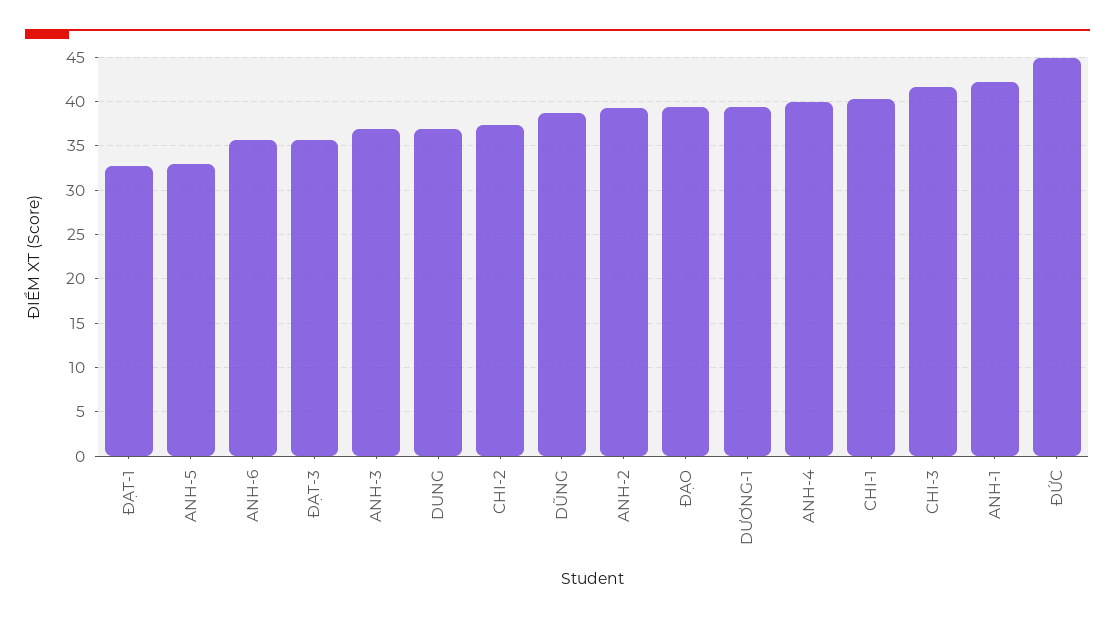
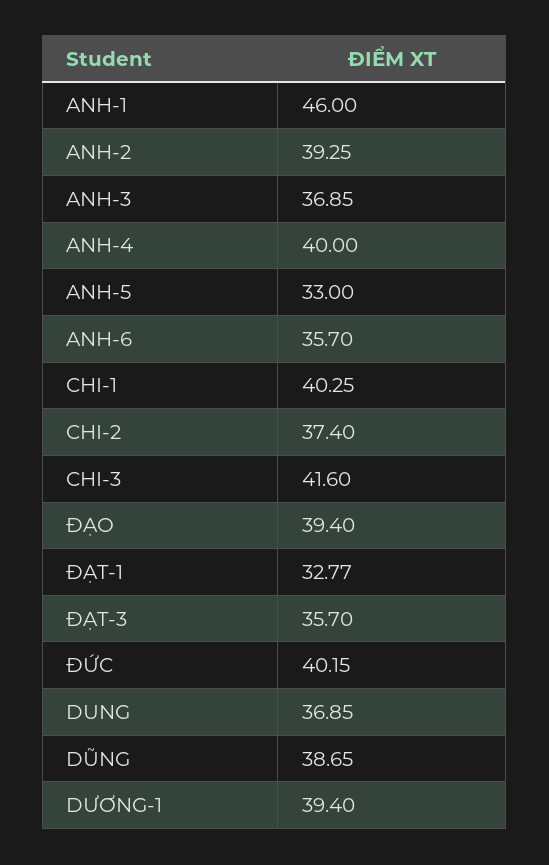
  {
    "ĐẠT-1": 32.77,
    "ANH-5": 33,
    "ANH-6": 35.7,
    "ĐẠT-3": 35.7,
    "ANH-3": 36.85,
    "DUNG": 36.85,
    "CHI-2": 37.4,
    "DŨNG": 38.65,
    "ANH-2": 39.25,
    "ĐẠO": 39.4,
    "DƯƠNG-1": 39.4,
    "ANH-4": 40,
    "CHI-1": 40.25,
    "CHI-3": 41.6,
-   "ANH-1": 42,
+   "ANH-1": 46,
-   "ĐỨC": 45
+   "ĐỨC": 40.15
  }

